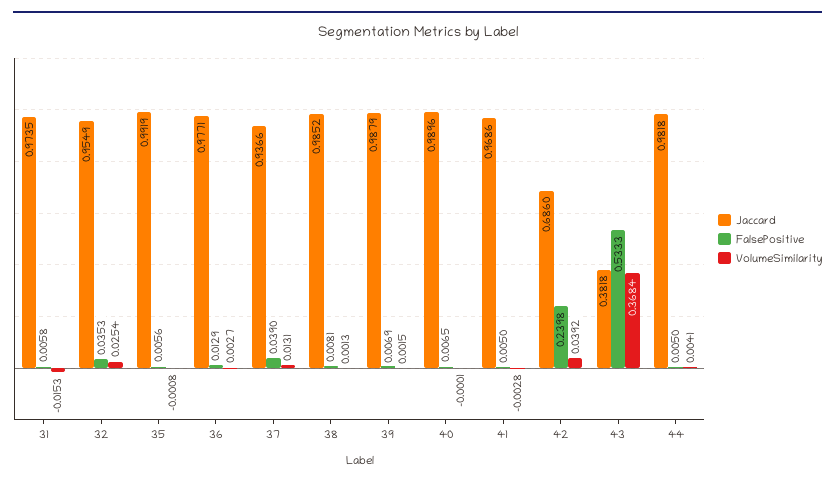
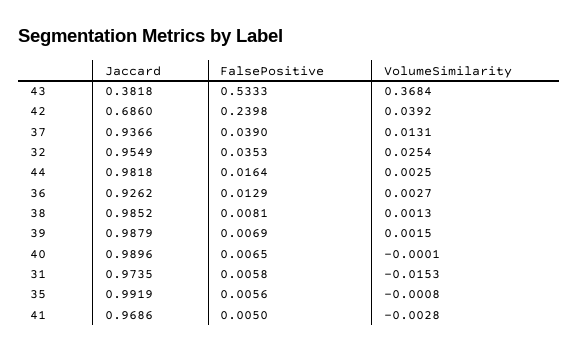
  {
    "Jaccard": {
      "31": 0.9735,
      "32": 0.9549,
      "35": 0.9919,
-     "36": 0.9771,
+     "36": 0.9262,
      "37": 0.9366,
      "38": 0.9852,
      "39": 0.9879,
      "40": 0.9896,
      "41": 0.9686,
      "42": 0.686,
      "43": 0.3818,
      "44": 0.9818
    },
    "FalsePositive": {
      "31": 0.0058,
      "32": 0.0353,
      "35": 0.0056,
      "36": 0.0129,
      "37": 0.039,
      "38": 0.0081,
      "39": 0.0069,
      "40": 0.0065,
      "41": 0.005,
      "42": 0.2398,
      "43": 0.5333,
-     "44": 0.005
+     "44": 0.0164
    },
    "VolumeSimilarity": {
      "31": -0.0153,
      "32": 0.0254,
      "35": -0.0008,
      "36": 0.0027,
      "37": 0.0131,
      "38": 0.0013,
      "39": 0.0015,
      "40": -0.0001,
      "41": -0.0028,
      "42": 0.0392,
      "43": 0.3684,
-     "44": 0.0041
+     "44": 0.0025
    }
  }

